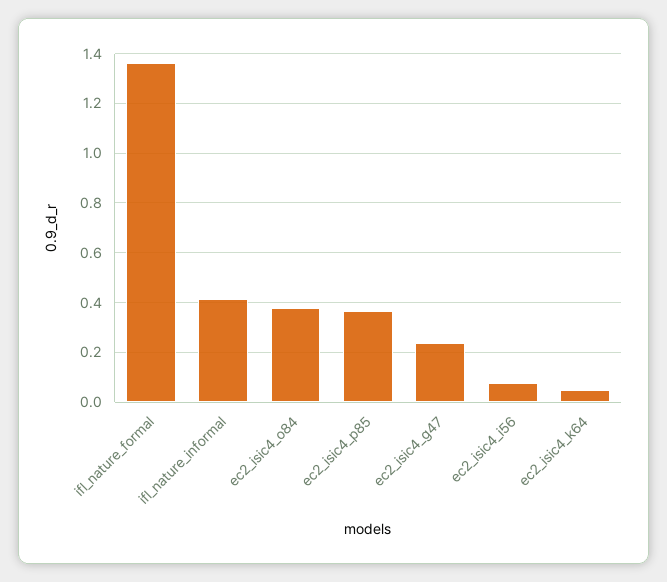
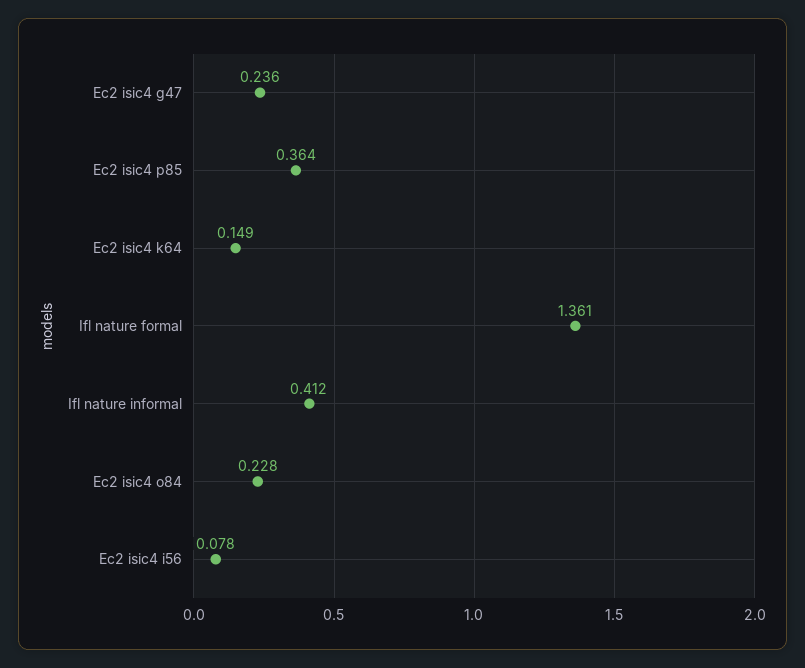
  {
    "ifl_nature_formal": 1.361,
    "ifl_nature_informal": 0.412,
-   "ec2_isic4_o84": 0.375,
+   "ec2_isic4_o84": 0.228,
    "ec2_isic4_p85": 0.364,
    "ec2_isic4_g47": 0.236,
    "ec2_isic4_i56": 0.078,
-   "ec2_isic4_k64": 0.05
+   "ec2_isic4_k64": 0.149
  }

